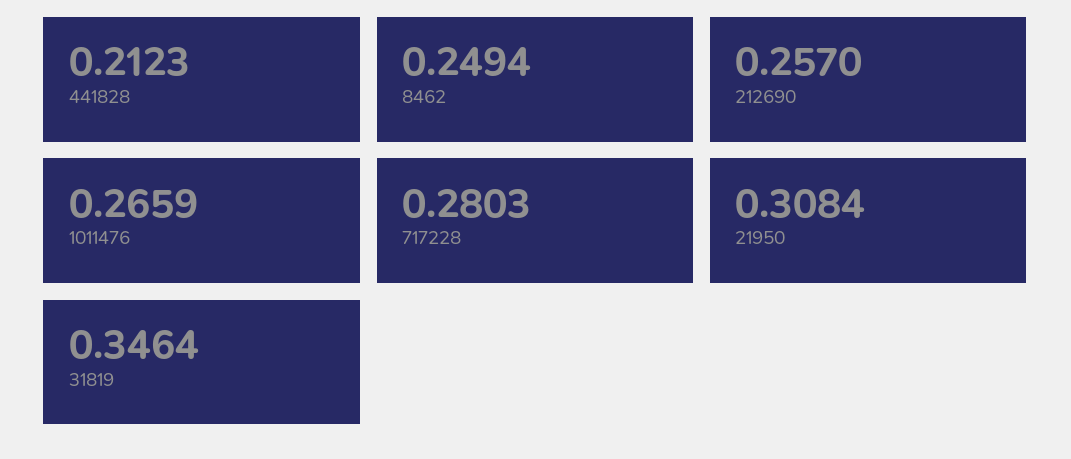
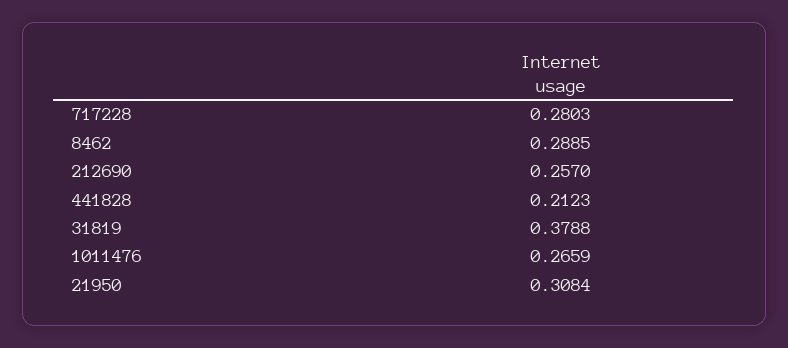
  {
    "441828": 0.2123,
-   "8462": 0.2494,
+   "8462": 0.2885,
    "212690": 0.257,
    "1011476": 0.2659,
    "717228": 0.2803,
    "21950": 0.3084,
-   "31819": 0.3464
+   "31819": 0.3788
  }

